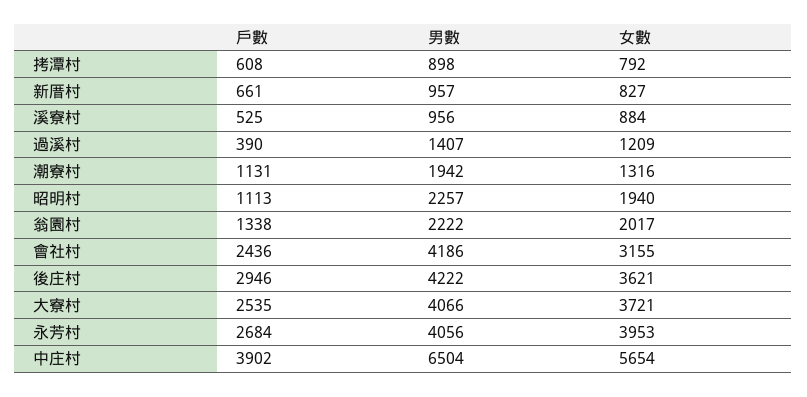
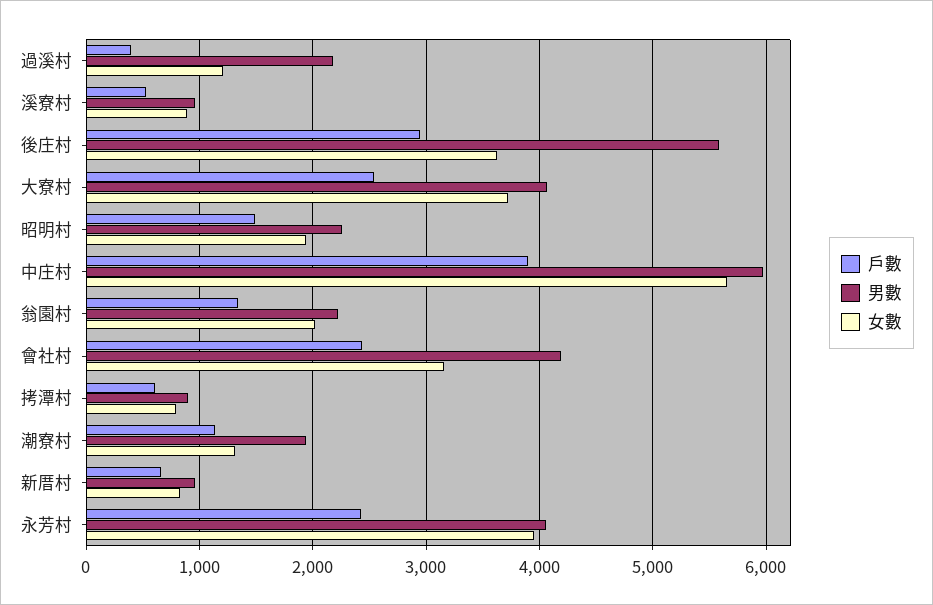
  {
    "戶數": {
      "拷潭村": 608,
      "新厝村": 661,
      "溪寮村": 525,
      "過溪村": 390,
      "潮寮村": 1131,
-     "昭明村": 1113,
+     "昭明村": 1500,
      "翁園村": 1338,
      "會社村": 2436,
      "後庄村": 2946,
      "大寮村": 2535,
-     "永芳村": 2684,
+     "永芳村": 2400,
      "中庄村": 3902
    },
    "男數": {
      "拷潭村": 898,
      "新厝村": 957,
      "溪寮村": 956,
-     "過溪村": 1407,
+     "過溪村": 2200,
      "潮寮村": 1942,
      "昭明村": 2257,
      "翁園村": 2222,
      "會社村": 4186,
-     "後庄村": 4222,
+     "後庄村": 5600,
      "大寮村": 4066,
      "永芳村": 4056,
-     "中庄村": 6504
+     "中庄村": 6000
    },
    "女數": {
      "拷潭村": 792,
      "新厝村": 827,
      "溪寮村": 884,
      "過溪村": 1209,
      "潮寮村": 1316,
      "昭明村": 1940,
      "翁園村": 2017,
      "會社村": 3155,
      "後庄村": 3621,
      "大寮村": 3721,
      "永芳村": 3953,
      "中庄村": 5654
    }
  }

